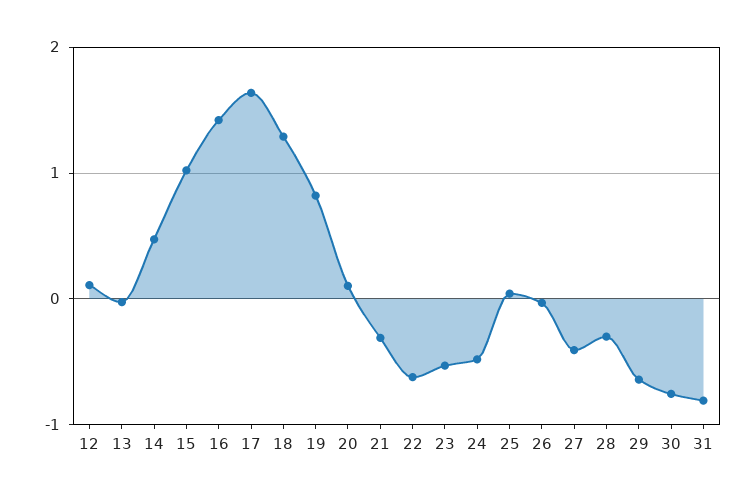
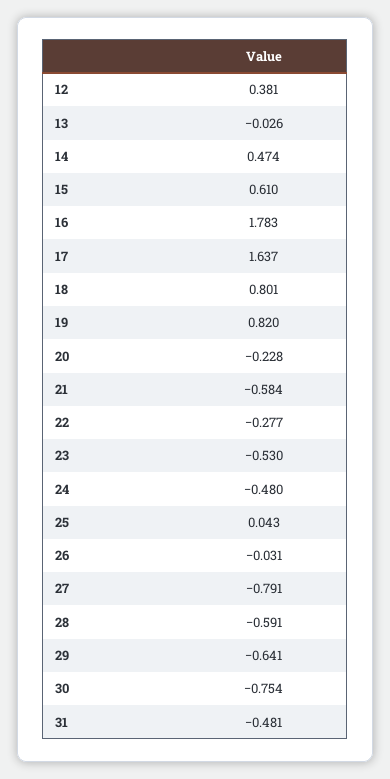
  {
-   "12": 0.1,
+   "12": 0.381,
    "13": -0.026,
    "14": 0.474,
-   "15": 1,
+   "15": 0.61,
-   "16": 1.4,
+   "16": 1.783,
    "17": 1.637,
-   "18": 1.3,
+   "18": 0.801,
    "19": 0.82,
-   "20": 0.1,
+   "20": -0.228,
-   "21": -0.3,
+   "21": -0.584,
-   "22": -0.6,
+   "22": -0.277,
    "23": -0.53,
    "24": -0.48,
    "25": 0.043,
    "26": -0.031,
-   "27": -0.4,
+   "27": -0.791,
-   "28": -0.3,
+   "28": -0.591,
    "29": -0.641,
    "30": -0.754,
-   "31": -0.8
+   "31": -0.481
  }

